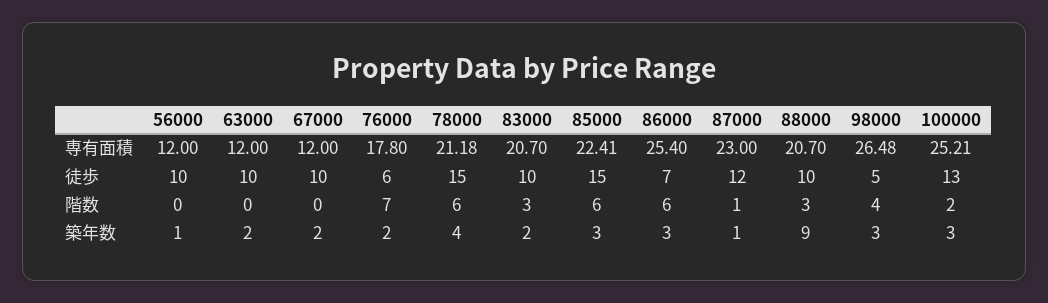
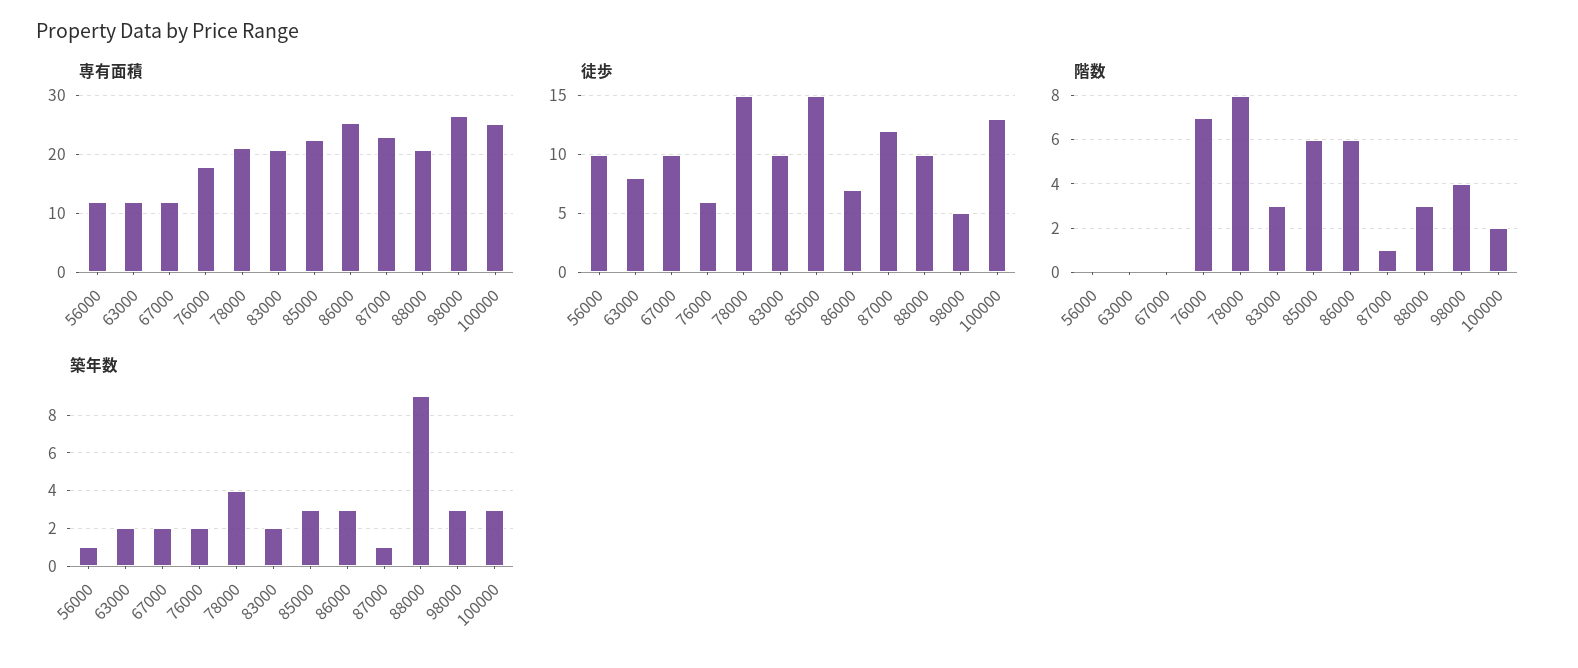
  {
    "専有面積": {
      "56000": 12,
      "63000": 12,
      "67000": 12,
      "76000": 17.8,
      "78000": 21.18,
      "83000": 20.7,
      "85000": 22.41,
      "86000": 25.4,
      "87000": 23,
      "88000": 20.7,
      "98000": 26.48,
      "100000": 25.21
    },
    "徒歩": {
      "56000": 10,
-     "63000": 10,
+     "63000": 8,
      "67000": 10,
      "76000": 6,
      "78000": 15,
      "83000": 10,
      "85000": 15,
      "86000": 7,
      "87000": 12,
      "88000": 10,
      "98000": 5,
      "100000": 13
    },
    "階数": {
      "56000": 0,
      "63000": 0,
      "67000": 0,
      "76000": 7,
-     "78000": 6,
+     "78000": 8,
      "83000": 3,
      "85000": 6,
      "86000": 6,
      "87000": 1,
      "88000": 3,
      "98000": 4,
      "100000": 2
    },
    "築年数": {
      "56000": 1,
      "63000": 2,
      "67000": 2,
      "76000": 2,
      "78000": 4,
      "83000": 2,
      "85000": 3,
      "86000": 3,
      "87000": 1,
      "88000": 9,
      "98000": 3,
      "100000": 3
    }
  }

